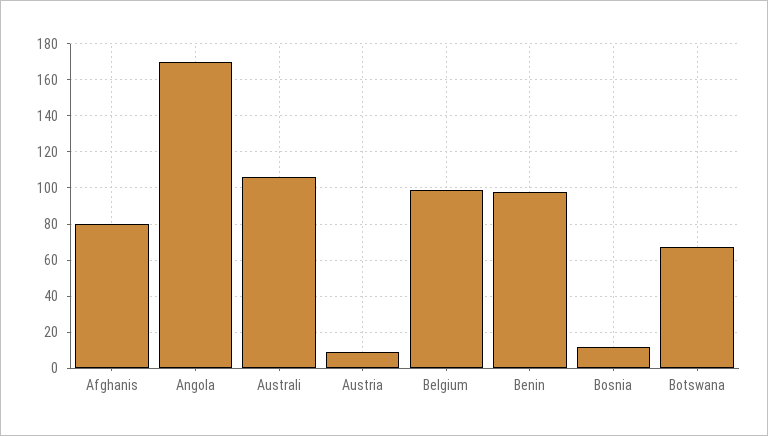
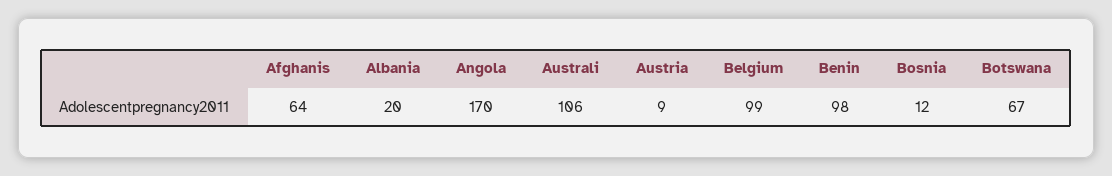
  {
-   "Afghanis": 80,
+   "Afghanis": 64,
    "Angola": 170,
    "Australi": 106,
    "Austria": 9,
    "Belgium": 99,
    "Benin": 98,
    "Bosnia": 12,
-   "Botswana": 67
+   "Botswana": 67,
+   "Albania": 20
  }

